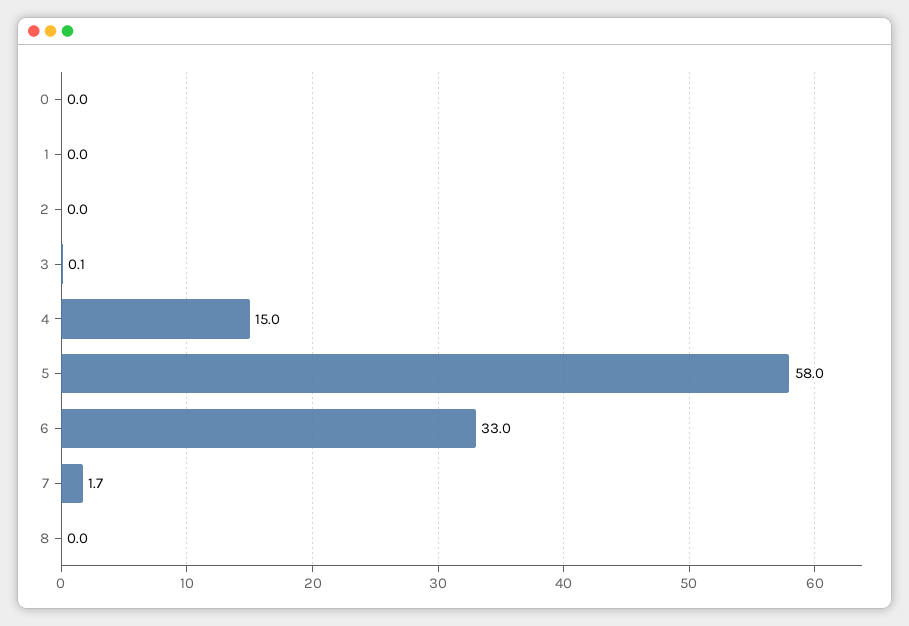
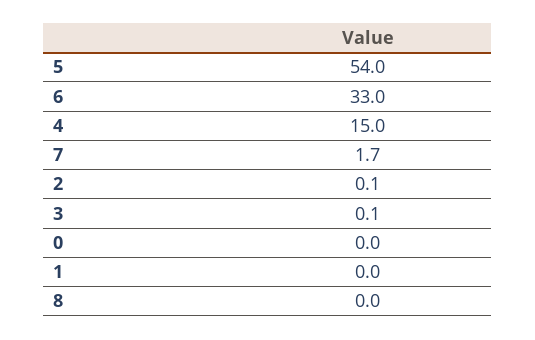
  {
    "0": 0,
    "1": 0,
-   "2": 0,
+   "2": 0.1,
    "3": 0.1,
    "4": 15,
-   "5": 58,
+   "5": 54,
    "6": 33,
    "7": 1.7,
    "8": 0
  }

